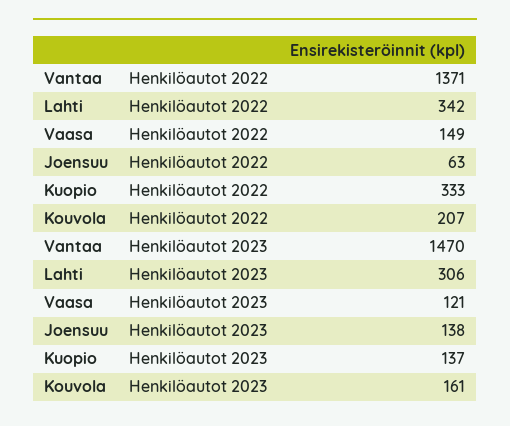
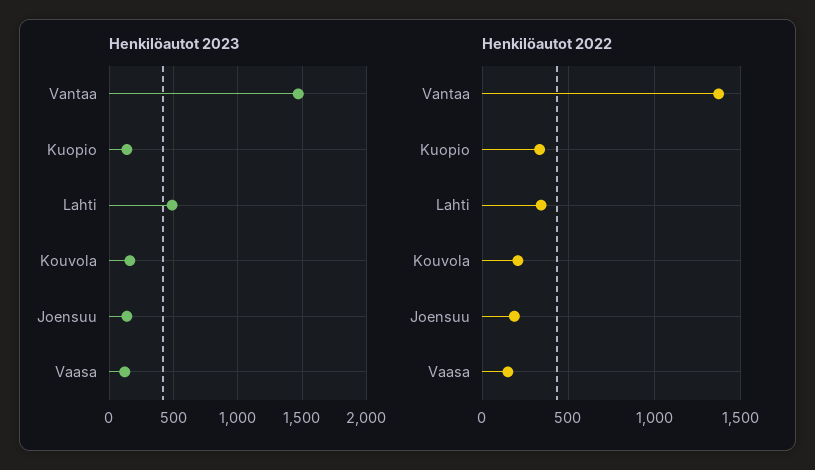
  {
    "Henkilöautot 2022": {
      "Vantaa": 1371,
      "Lahti": 342,
      "Vaasa": 149,
-     "Joensuu": 63,
+     "Joensuu": 200,
      "Kuopio": 333,
      "Kouvola": 207
    },
    "Henkilöautot 2023": {
      "Vantaa": 1470,
-     "Lahti": 306,
+     "Lahti": 500,
      "Vaasa": 121,
      "Joensuu": 138,
      "Kuopio": 137,
      "Kouvola": 161
    }
  }

